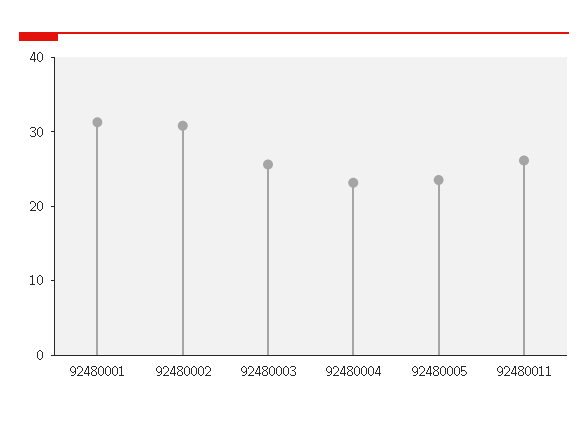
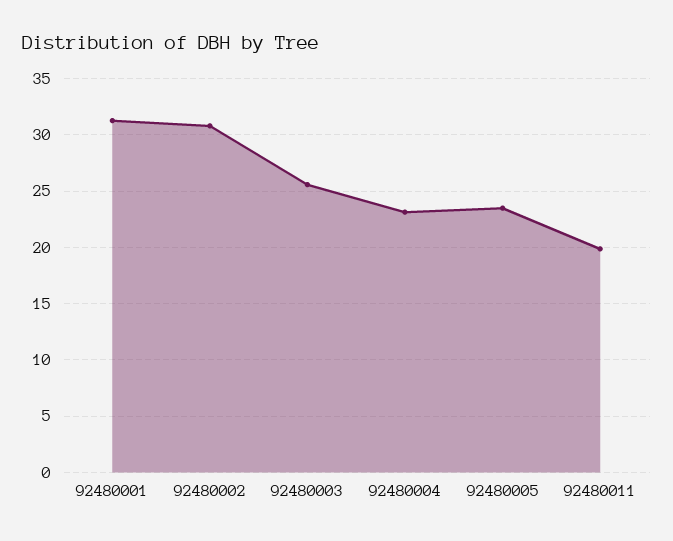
  {
    "92480001": 31,
    "92480002": 31,
    "92480003": 26,
    "92480004": 23,
    "92480005": 24,
-   "92480011": 26
+   "92480011": 20
  }

